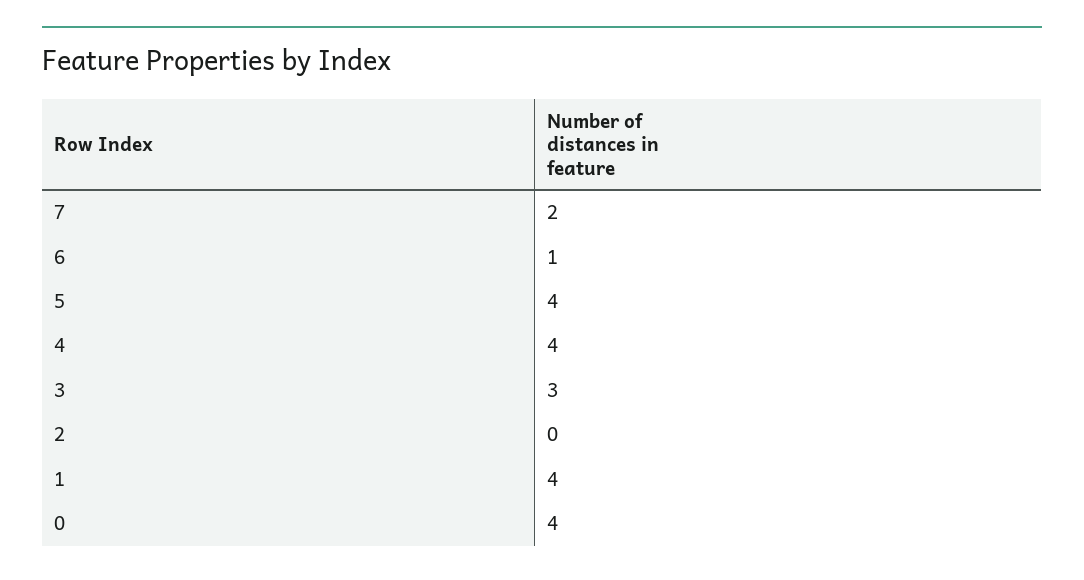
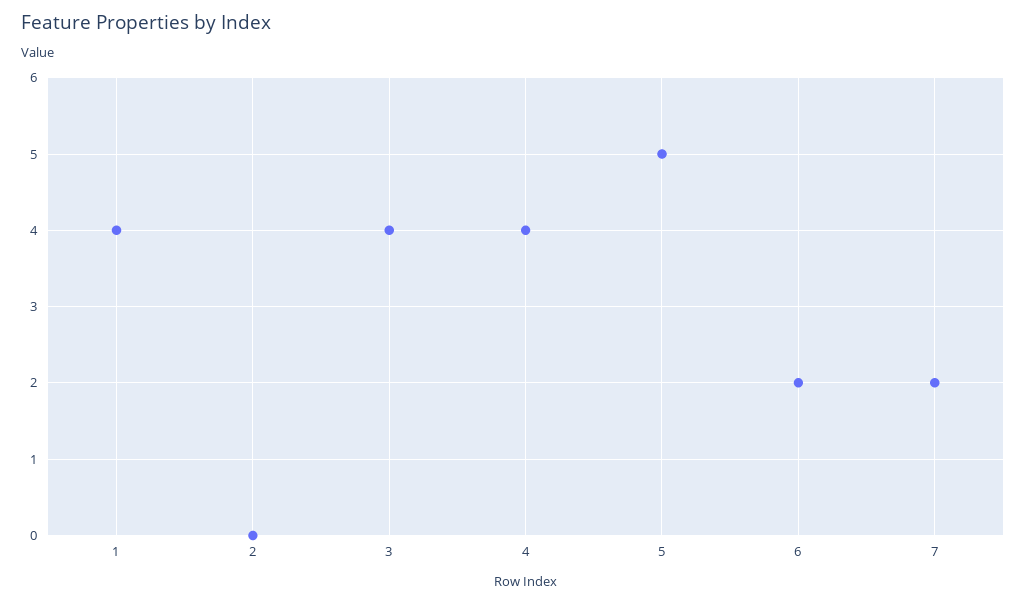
  {
    "7": 2,
-   "6": 1,
+   "6": 2,
-   "5": 4,
+   "5": 5,
    "4": 4,
-   "3": 3,
+   "3": 4,
    "2": 0,
-   "1": 4,
+   "1": 4
-   "0": 4
  }

